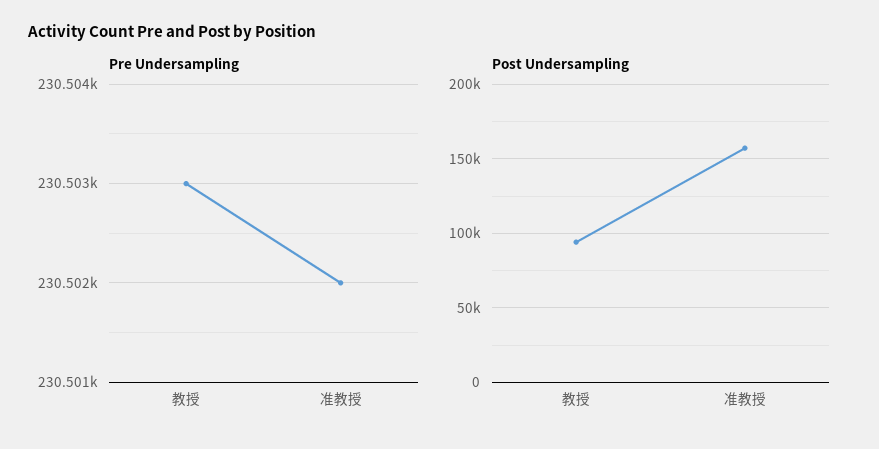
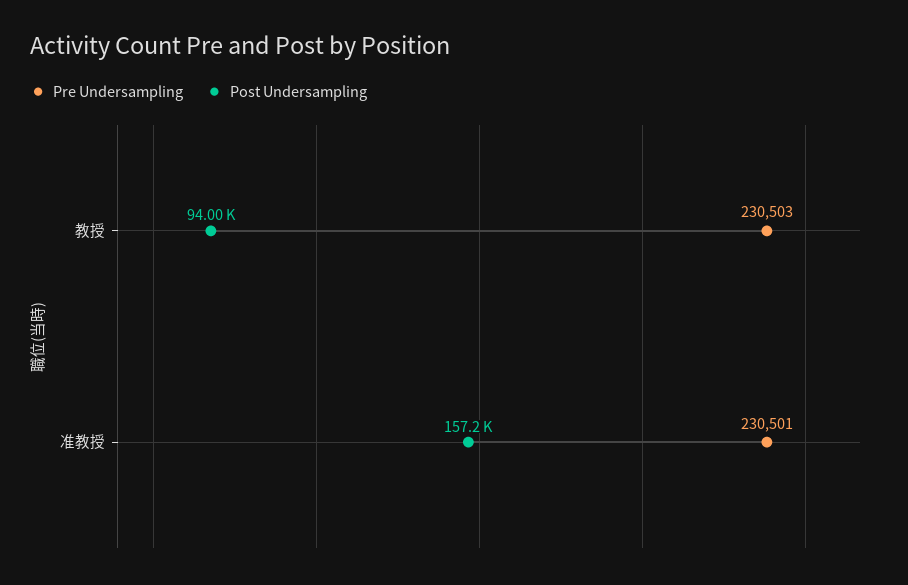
  {
    "Pre Undersampling": {
      "教授": 230503,
-     "准教授": 230502
+     "准教授": 230501
    },
    "Post Undersampling": {
      "教授": 94000,
      "准教授": 157200
    }
  }

